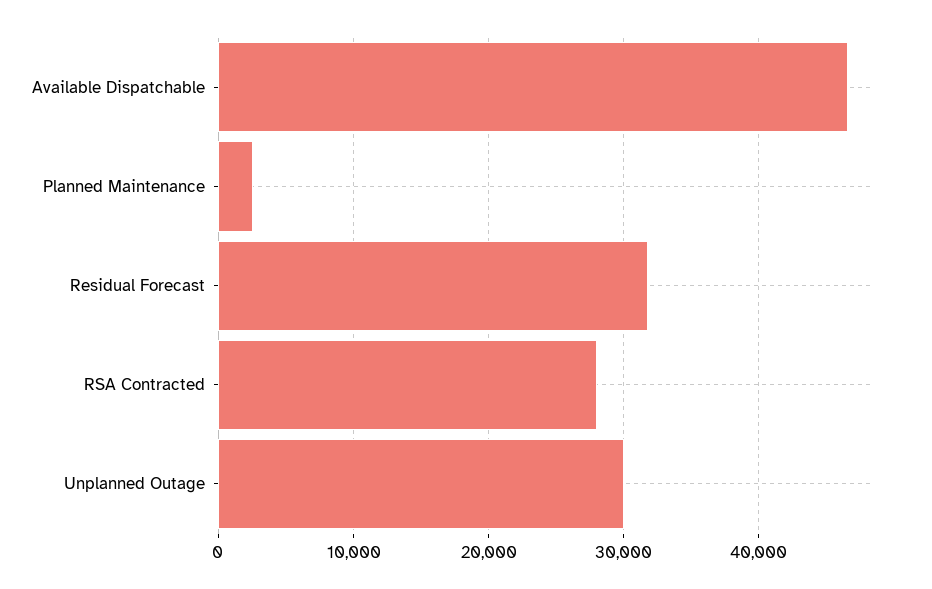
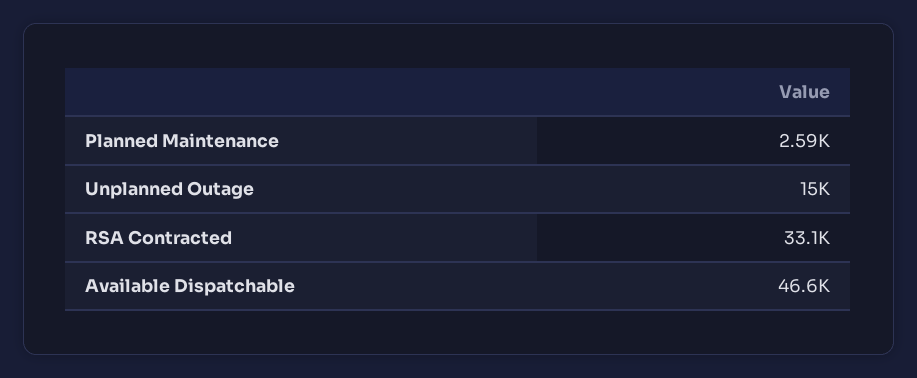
  {
    "Available Dispatchable": 46600,
    "Planned Maintenance": 2590,
-   "Residual Forecast": 32000,
-   "RSA Contracted": 28000,
+   "RSA Contracted": 33100,
-   "Unplanned Outage": 30000
+   "Unplanned Outage": 15000
  }

